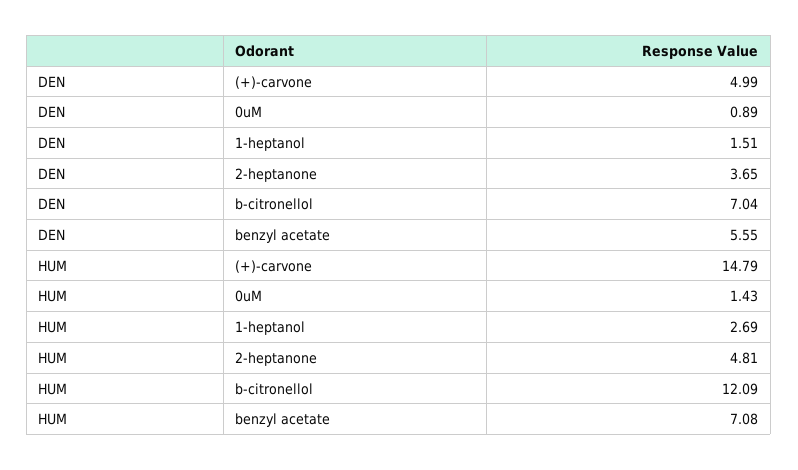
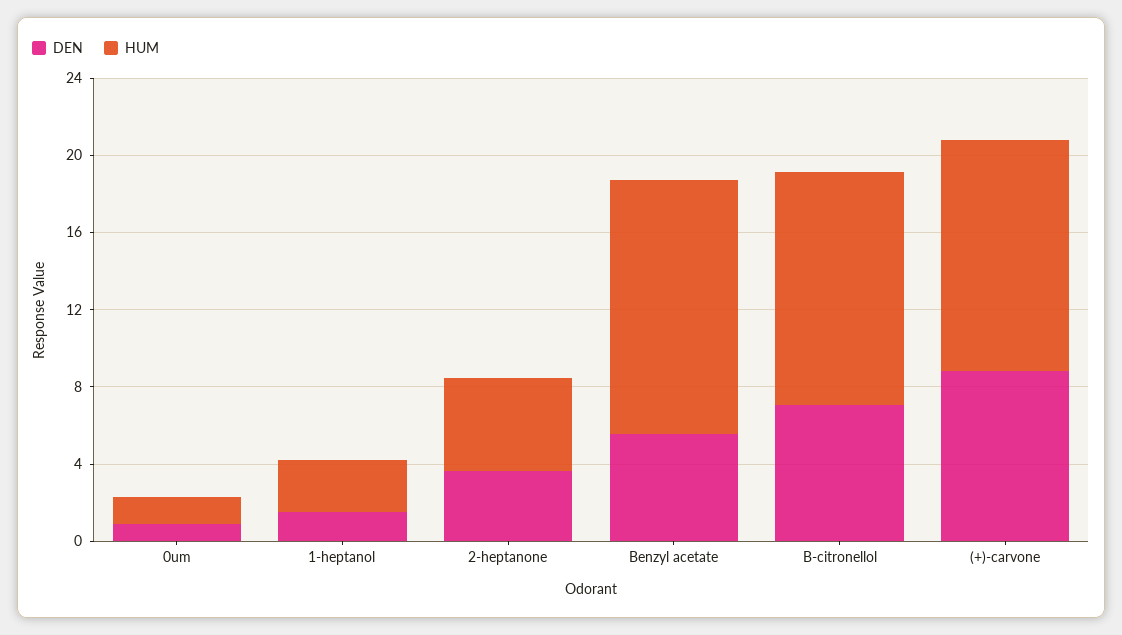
  {
    "DEN": {
-     "(+)-carvone": 4.99,
+     "(+)-carvone": 9,
      "0uM": 0.89,
      "1-heptanol": 1.51,
      "2-heptanone": 3.65,
      "b-citronellol": 7.04,
      "benzyl acetate": 5.55
    },
    "HUM": {
-     "(+)-carvone": 14.79,
+     "(+)-carvone": 12,
      "0uM": 1.43,
      "1-heptanol": 2.69,
      "2-heptanone": 4.81,
      "b-citronellol": 12.09,
-     "benzyl acetate": 7.08
+     "benzyl acetate": 13
    }
  }

